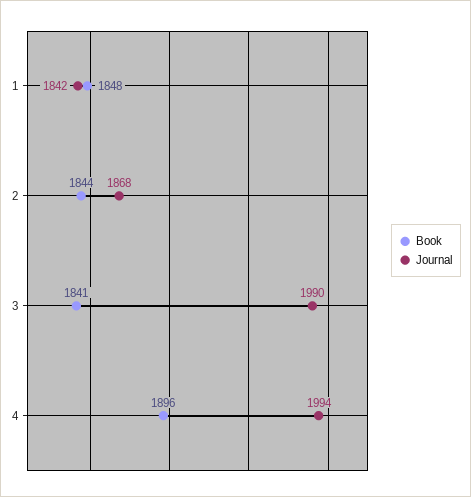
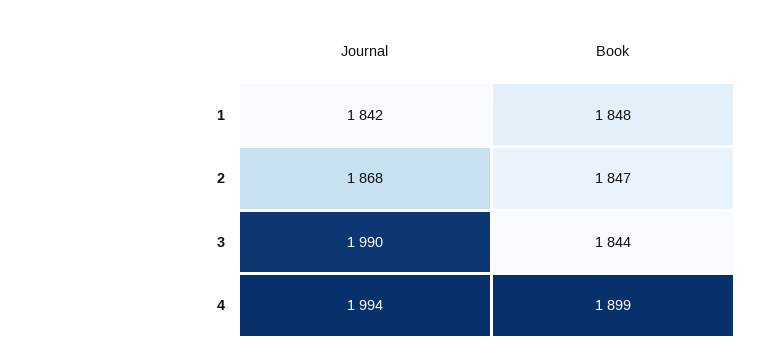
  {
    "Book": {
      "1": 1848,
-     "2": 1844,
+     "2": 1847,
-     "3": 1841,
+     "3": 1844,
-     "4": 1896
+     "4": 1899
    },
    "Journal": {
      "1": 1842,
      "2": 1868,
      "3": 1990,
      "4": 1994
    }
  }

